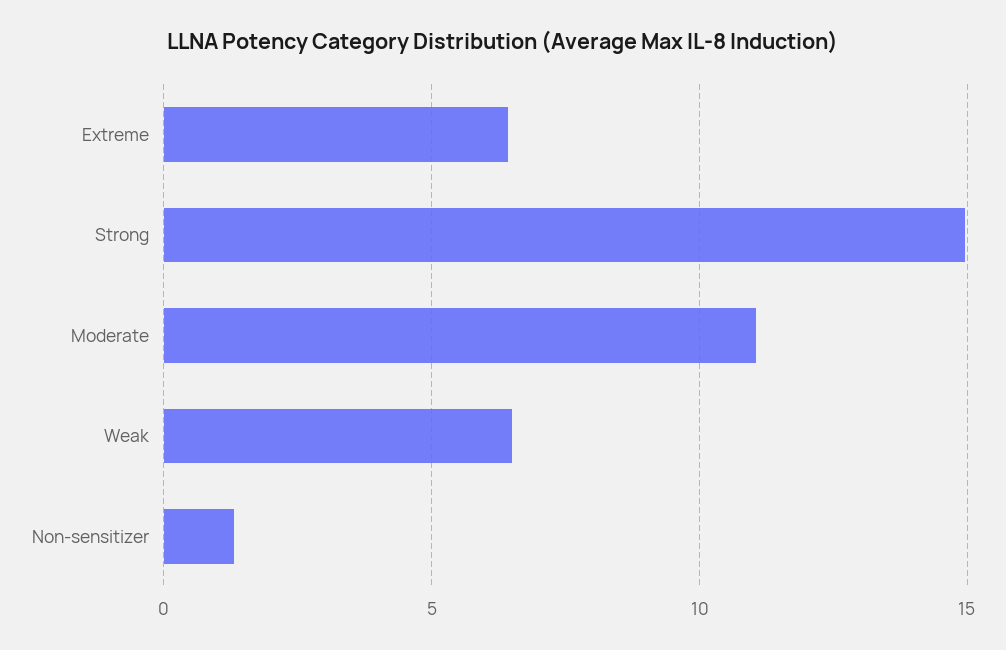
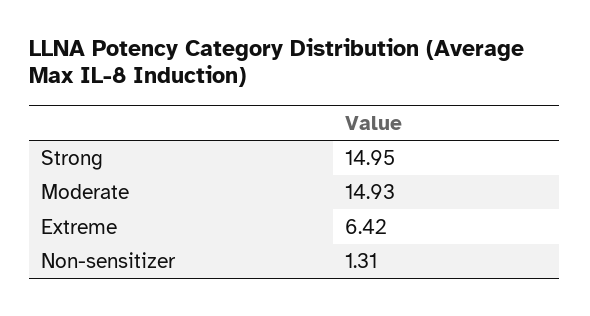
  {
    "Extreme": 6.42,
    "Strong": 14.95,
-   "Moderate": 11,
+   "Moderate": 14.93,
-   "Weak": 6.5,
    "Non-sensitizer": 1.31
  }

